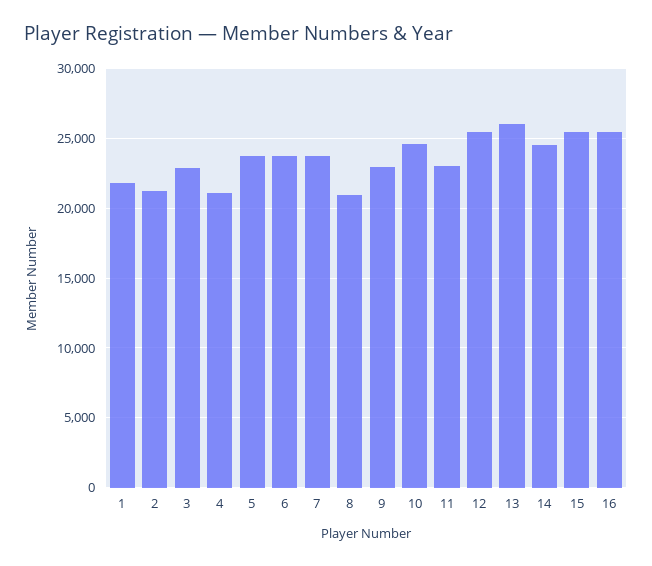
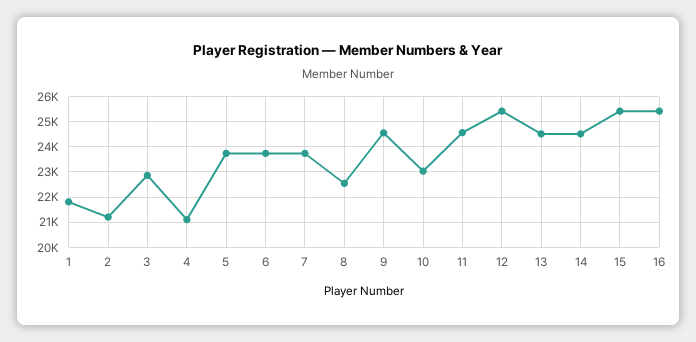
  {
    "1": 21750,
    "2": 21250,
    "3": 22750,
    "4": 21000,
    "5": 23750,
    "6": 23750,
    "7": 23750,
-   "8": 21000,
+   "8": 22500,
-   "9": 23000,
+   "9": 24500,
-   "10": 24500,
+   "10": 23000,
-   "11": 23000,
+   "11": 24500,
    "12": 25500,
-   "13": 26000,
+   "13": 24500,
    "14": 24500,
    "15": 25500,
    "16": 25500
  }

